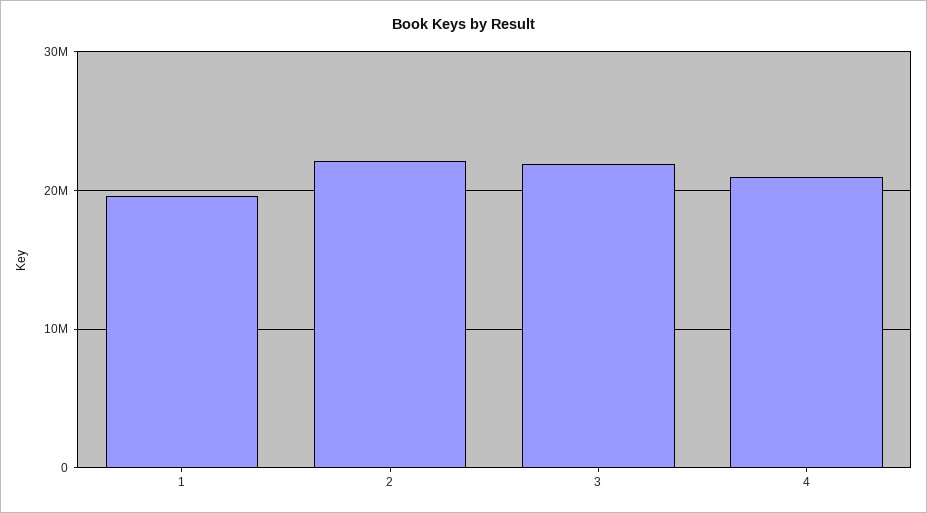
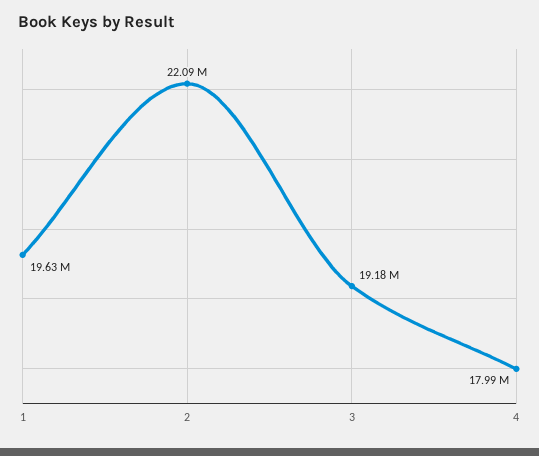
  {
    "1": 19630000,
    "2": 22090000,
-   "3": 22000000,
+   "3": 19180000,
-   "4": 21000000
+   "4": 17990000
  }

